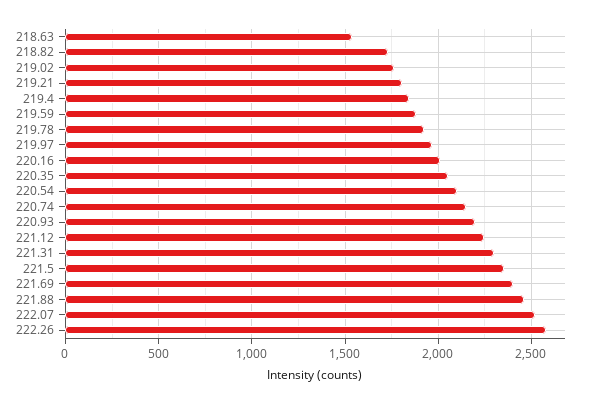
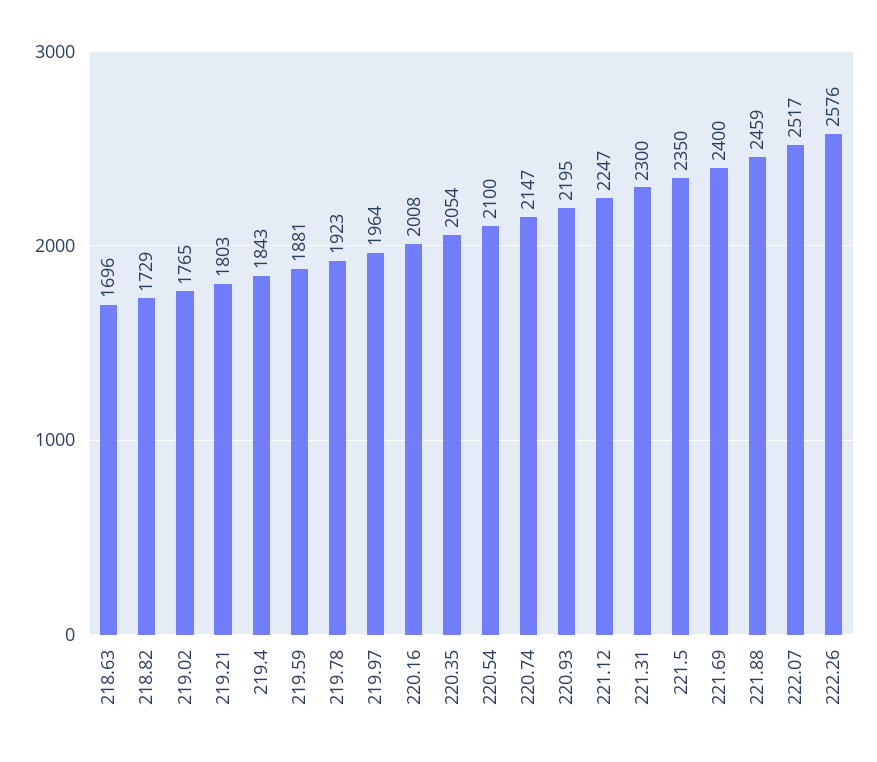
  {
-   "218.63": 1550,
+   "218.63": 1696,
    "218.82": 1729,
    "219.02": 1765,
    "219.21": 1803,
    "219.4": 1843,
    "219.59": 1881,
    "219.78": 1923,
    "219.97": 1964,
    "220.16": 2008,
    "220.35": 2054,
    "220.54": 2100,
    "220.74": 2147,
    "220.93": 2195,
    "221.12": 2247,
    "221.31": 2300,
    "221.5": 2350,
    "221.69": 2400,
    "221.88": 2459,
    "222.07": 2517,
    "222.26": 2576
  }

